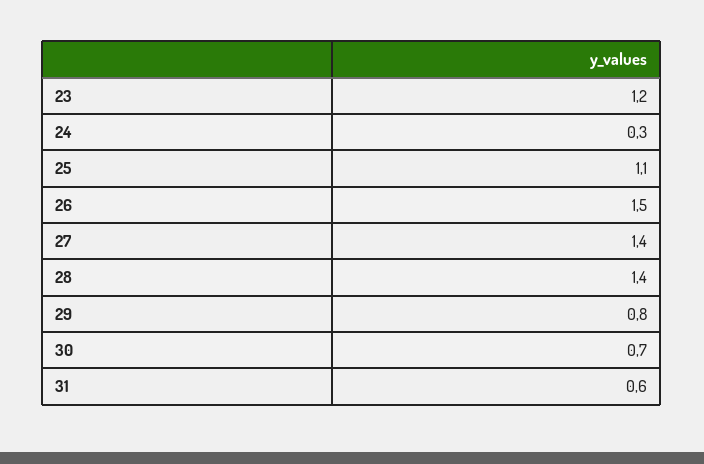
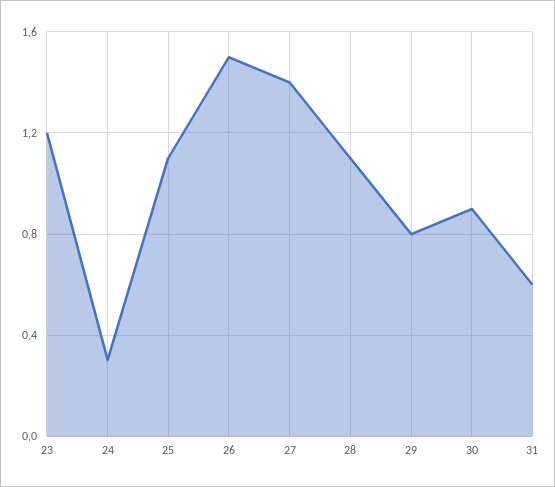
  {
    "23": 1.2,
    "24": 0.3,
    "25": 1.1,
    "26": 1.5,
    "27": 1.4,
-   "28": 1.4,
+   "28": 1.1,
    "29": 0.8,
-   "30": 0.7,
+   "30": 0.9,
    "31": 0.6
  }

